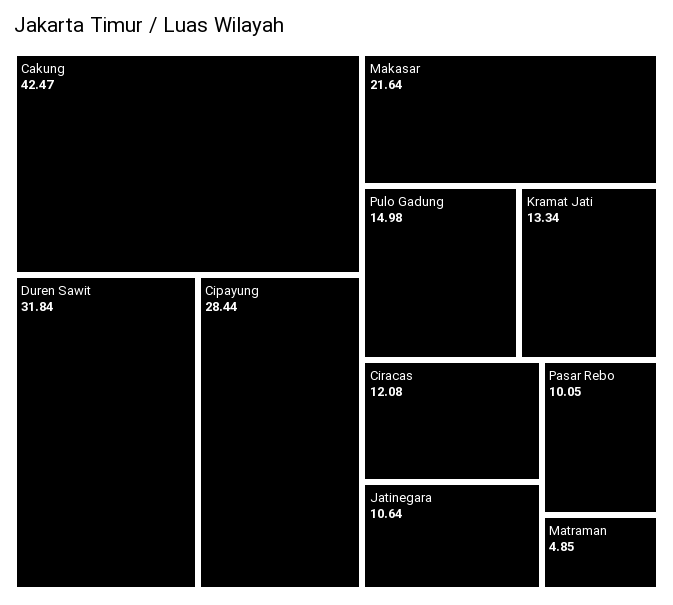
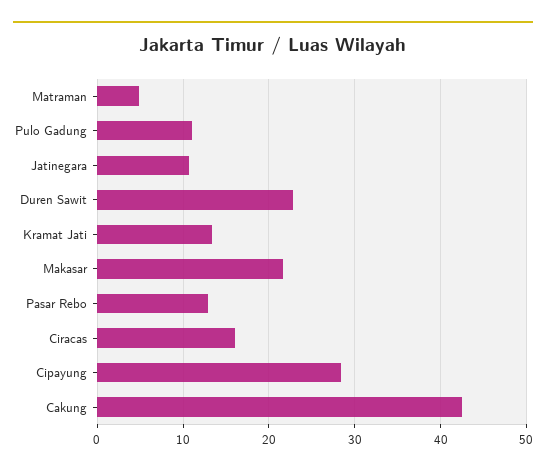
  {
    "Cakung": 42.47,
-   "Duren Sawit": 31.84,
+   "Duren Sawit": 23,
    "Cipayung": 28.44,
    "Makasar": 21.64,
-   "Pulo Gadung": 14.98,
+   "Pulo Gadung": 11,
    "Kramat Jati": 13.34,
-   "Ciracas": 12.08,
+   "Ciracas": 16,
    "Jatinegara": 10.64,
-   "Pasar Rebo": 10.05,
+   "Pasar Rebo": 13,
    "Matraman": 4.85
  }

